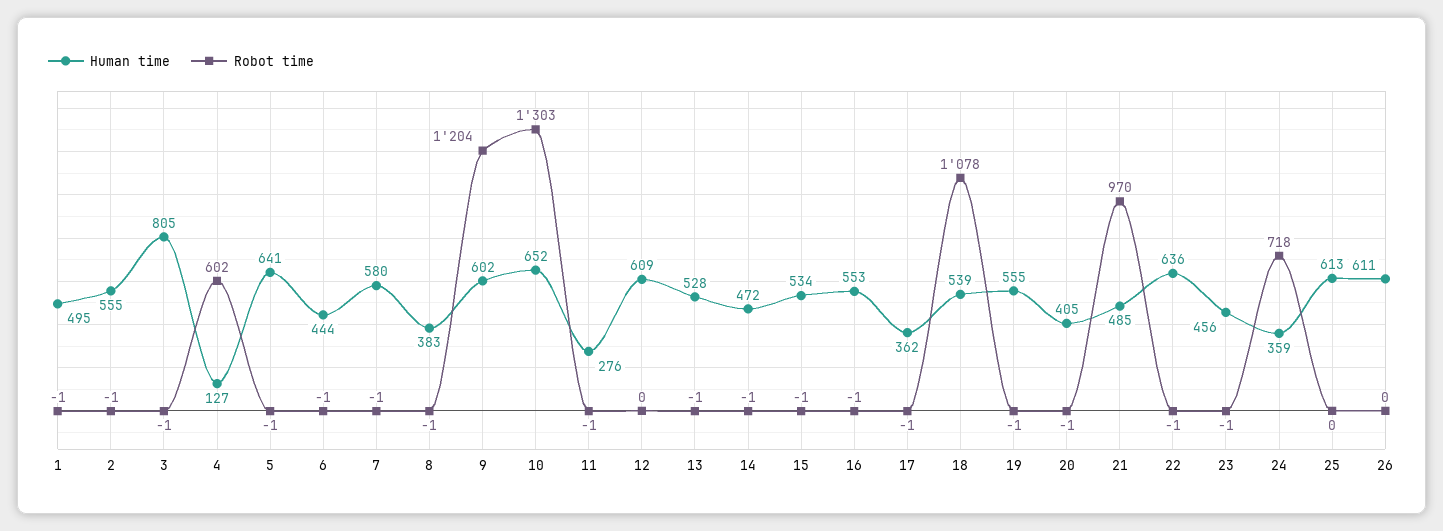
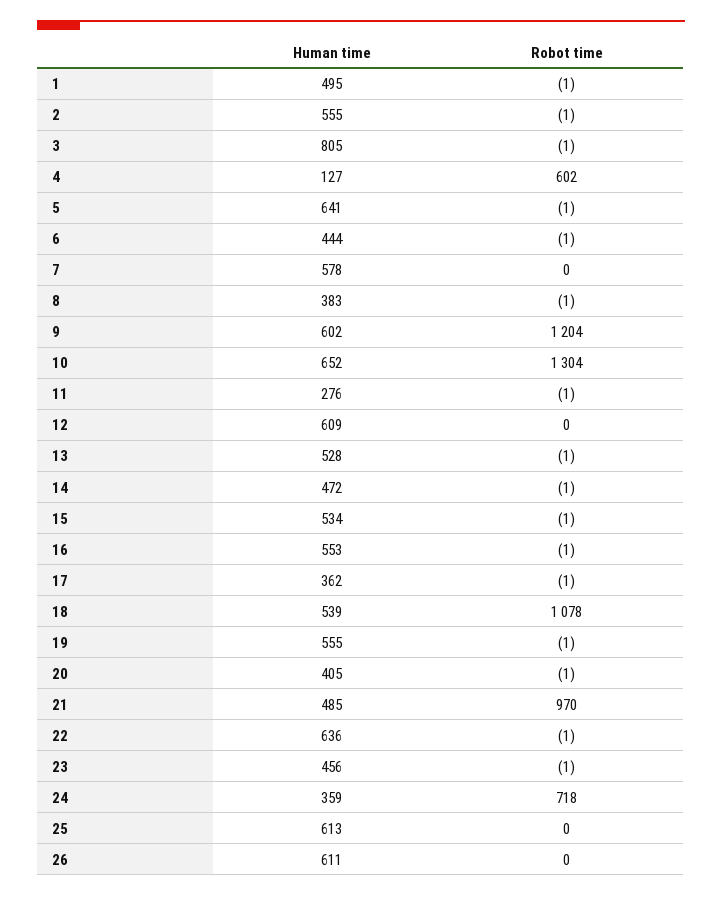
  {
    "Human time": {
      "1": 495,
      "2": 555,
      "3": 805,
      "4": 127,
      "5": 641,
      "6": 444,
-     "7": 580,
+     "7": 578,
      "8": 383,
      "9": 602,
      "10": 652,
      "11": 276,
      "12": 609,
      "13": 528,
      "14": 472,
      "15": 534,
      "16": 553,
      "17": 362,
      "18": 539,
      "19": 555,
      "20": 405,
      "21": 485,
      "22": 636,
      "23": 456,
      "24": 359,
      "25": 613,
      "26": 611
    },
    "Robot time": {
      "1": -1,
      "2": -1,
      "3": -1,
      "4": 602,
      "5": -1,
      "6": -1,
-     "7": -1,
+     "7": 0,
      "8": -1,
      "9": 1204,
-     "10": 1303,
+     "10": 1304,
      "11": -1,
      "12": 0,
      "13": -1,
      "14": -1,
      "15": -1,
      "16": -1,
      "17": -1,
      "18": 1078,
      "19": -1,
      "20": -1,
      "21": 970,
      "22": -1,
      "23": -1,
      "24": 718,
      "25": 0,
      "26": 0
    }
  }

